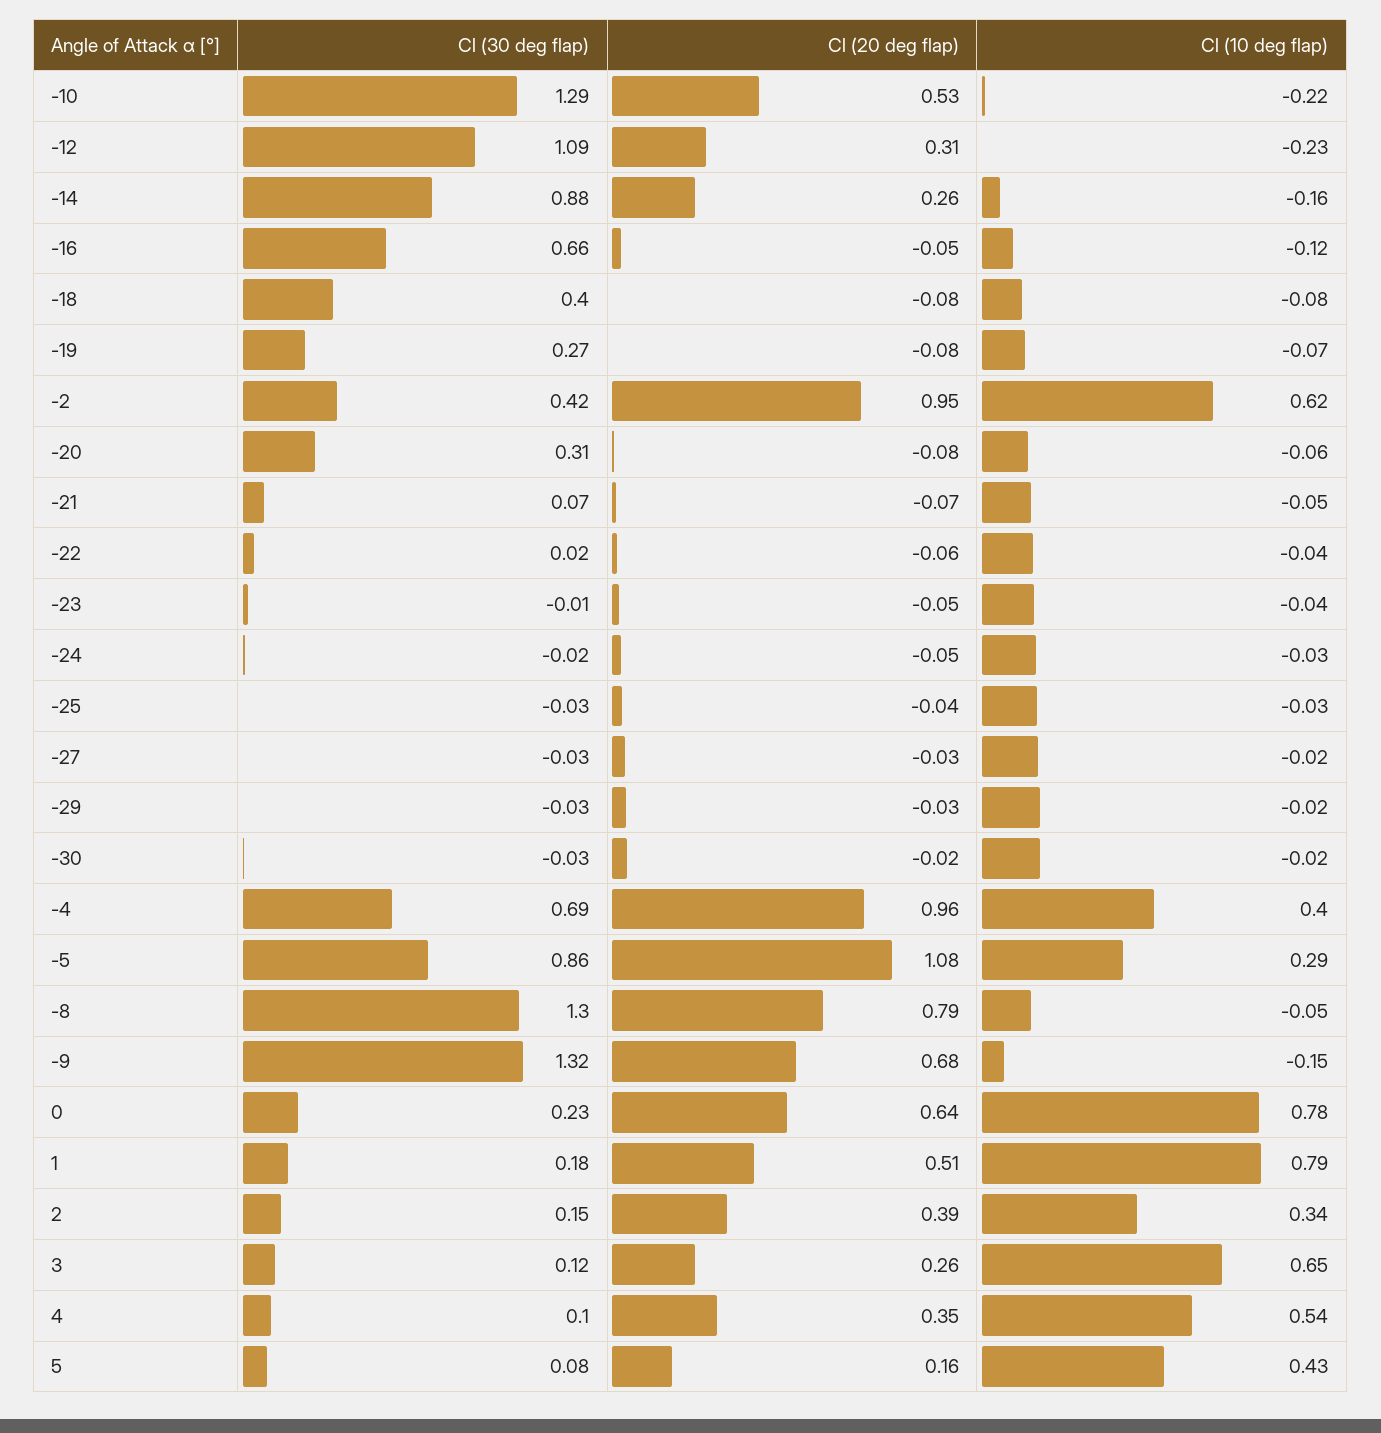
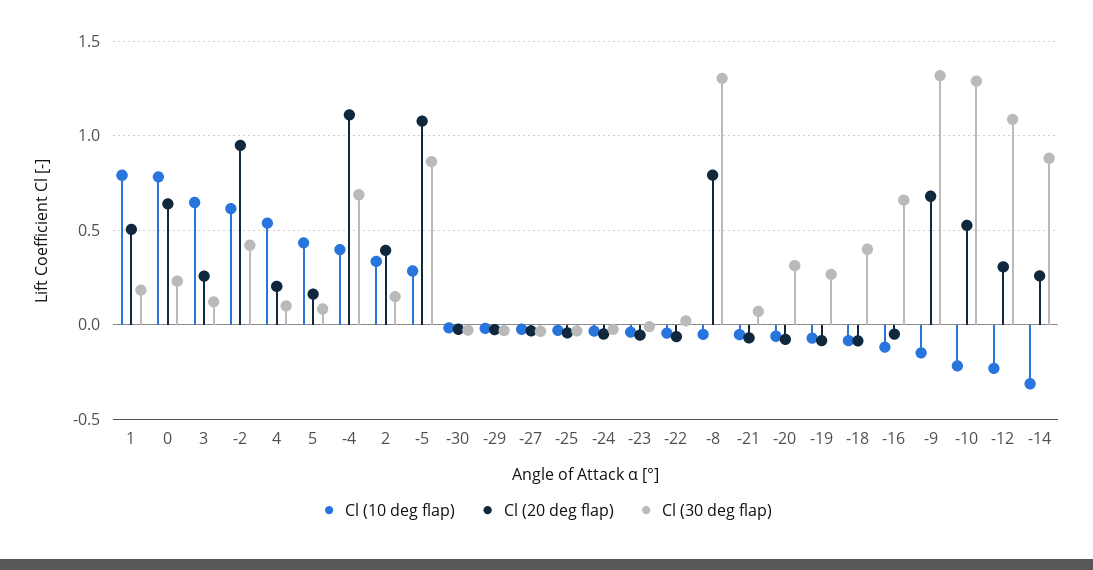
  {
    "Cl (30 deg flap)": {
      "-10": 1.29,
      "-12": 1.09,
      "-14": 0.88,
      "-16": 0.66,
      "-18": 0.4,
      "-19": 0.27,
      "-2": 0.42,
      "-20": 0.31,
      "-21": 0.07,
      "-22": 0.02,
      "-23": -0.01,
      "-24": -0.02,
      "-25": -0.03,
      "-27": -0.03,
      "-29": -0.03,
      "-30": -0.03,
      "-4": 0.69,
      "-5": 0.86,
      "-8": 1.3,
      "-9": 1.32,
      "0": 0.23,
      "1": 0.18,
      "2": 0.15,
      "3": 0.12,
      "4": 0.1,
      "5": 0.08
    },
    "Cl (20 deg flap)": {
      "-10": 0.53,
      "-12": 0.31,
      "-14": 0.26,
      "-16": -0.05,
      "-18": -0.08,
      "-19": -0.08,
      "-2": 0.95,
      "-20": -0.08,
      "-21": -0.07,
      "-22": -0.06,
      "-23": -0.05,
      "-24": -0.05,
      "-25": -0.04,
      "-27": -0.03,
      "-29": -0.03,
      "-30": -0.02,
-     "-4": 0.96,
+     "-4": 1.1,
      "-5": 1.08,
      "-8": 0.79,
      "-9": 0.68,
      "0": 0.64,
      "1": 0.51,
      "2": 0.39,
      "3": 0.26,
-     "4": 0.35,
+     "4": 0.2,
      "5": 0.16
    },
    "Cl (10 deg flap)": {
      "-10": -0.22,
      "-12": -0.23,
-     "-14": -0.16,
+     "-14": -0.3,
      "-16": -0.12,
      "-18": -0.08,
      "-19": -0.07,
      "-2": 0.62,
      "-20": -0.06,
      "-21": -0.05,
      "-22": -0.04,
      "-23": -0.04,
      "-24": -0.03,
      "-25": -0.03,
      "-27": -0.02,
      "-29": -0.02,
      "-30": -0.02,
      "-4": 0.4,
      "-5": 0.29,
      "-8": -0.05,
      "-9": -0.15,
      "0": 0.78,
      "1": 0.79,
      "2": 0.34,
      "3": 0.65,
      "4": 0.54,
      "5": 0.43
    }
  }

